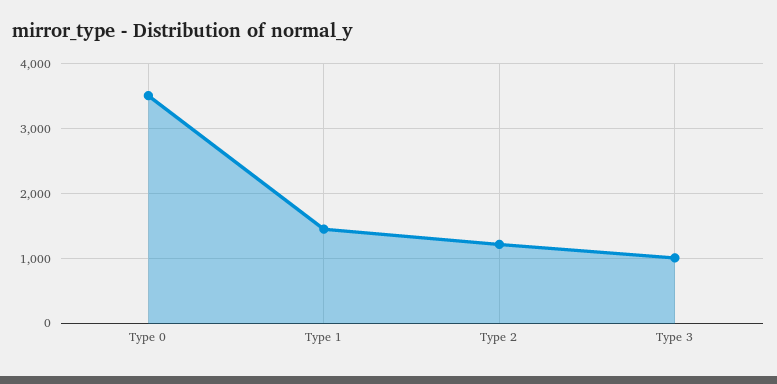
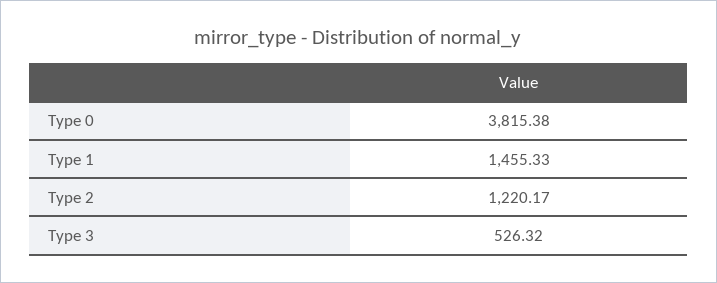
  {
-   "Type 0": 3500,
+   "Type 0": 3815.38,
    "Type 1": 1455.33,
    "Type 2": 1220.17,
-   "Type 3": 1000
+   "Type 3": 526.32
  }

